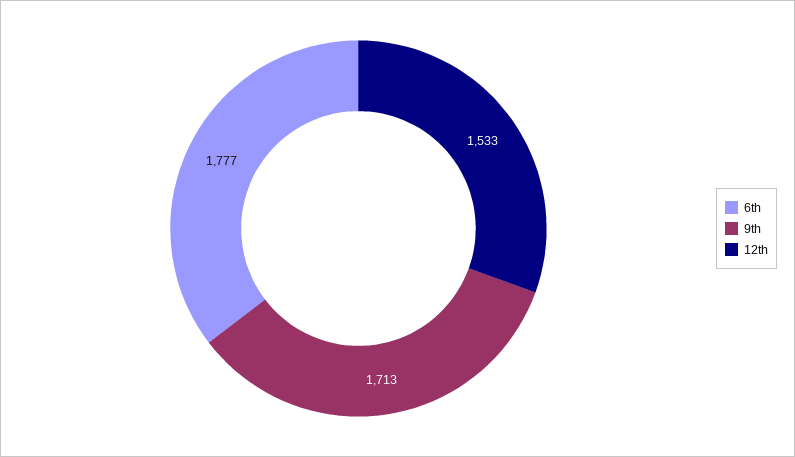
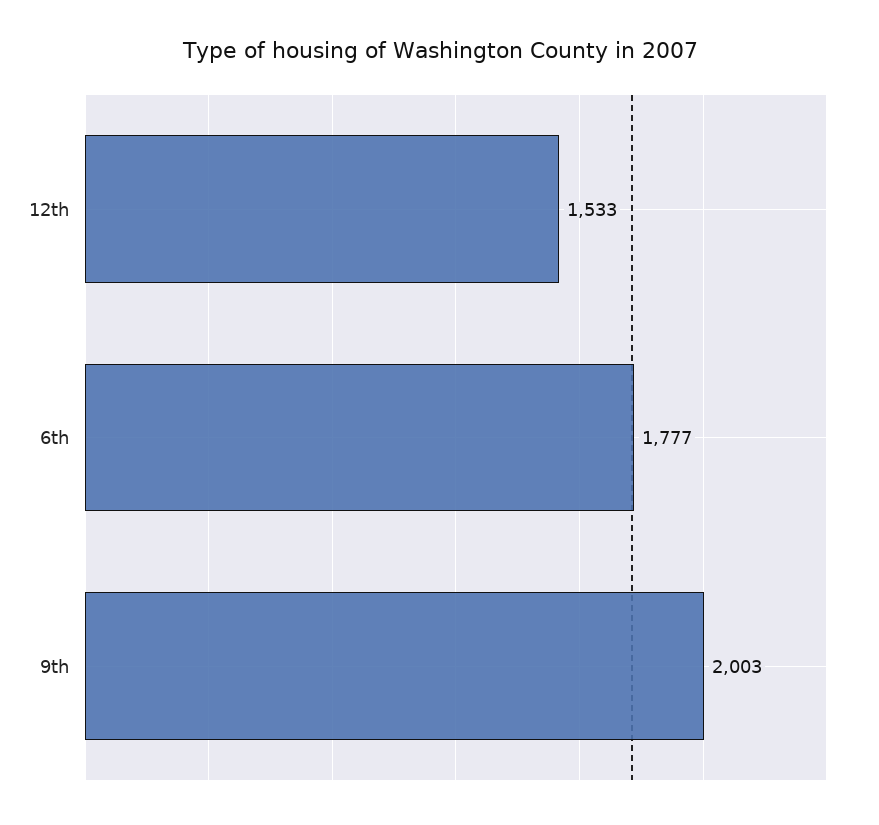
  {
    "6th": 1777,
-   "9th": 1713,
+   "9th": 2003,
    "12th": 1533
  }

